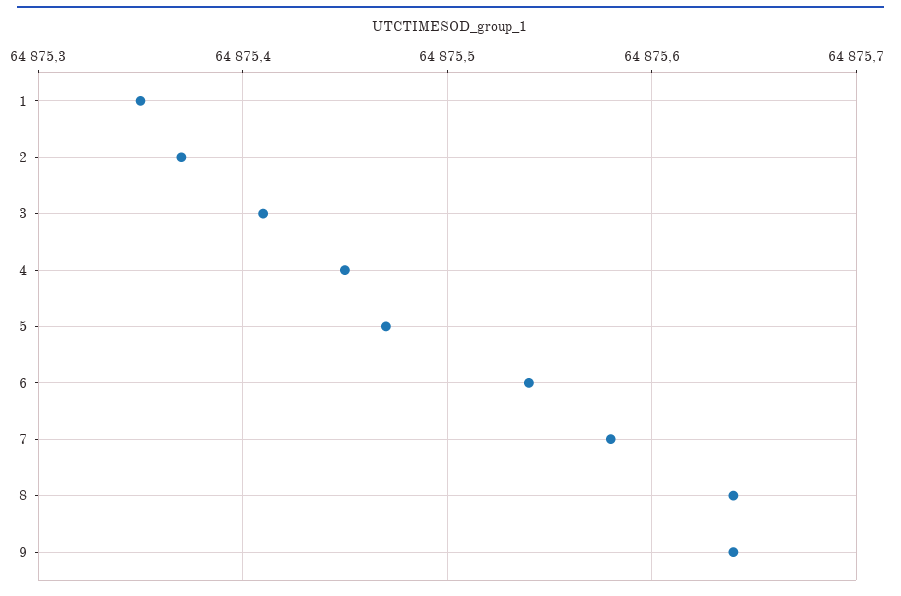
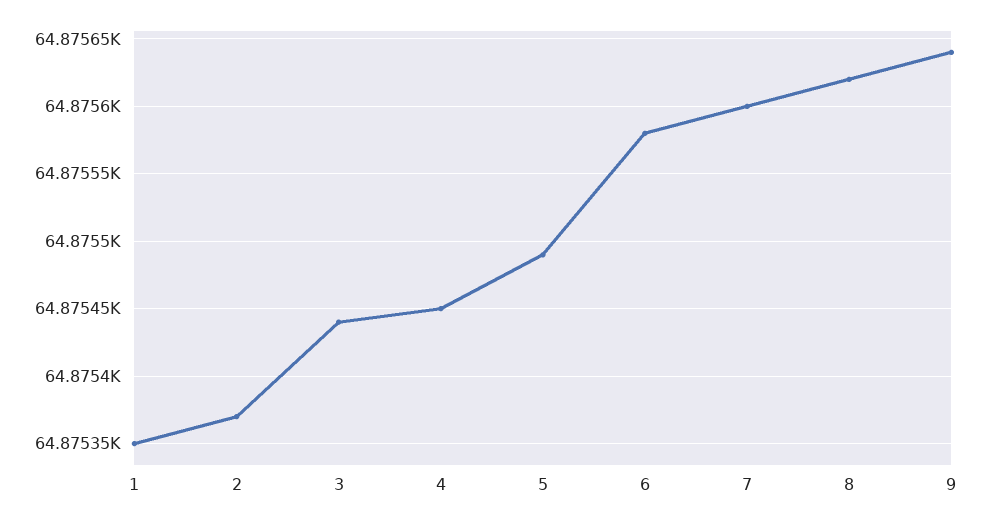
  {
    "1": 64875.35,
    "2": 64875.37,
-   "3": 64875.41,
+   "3": 64875.44,
    "4": 64875.45,
-   "5": 64875.47,
+   "5": 64875.49,
-   "6": 64875.54,
+   "6": 64875.58,
-   "7": 64875.58,
+   "7": 64875.6,
-   "8": 64875.64,
+   "8": 64875.62,
    "9": 64875.64
  }

